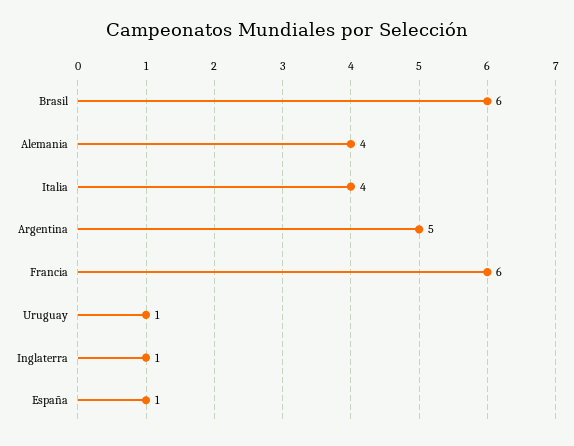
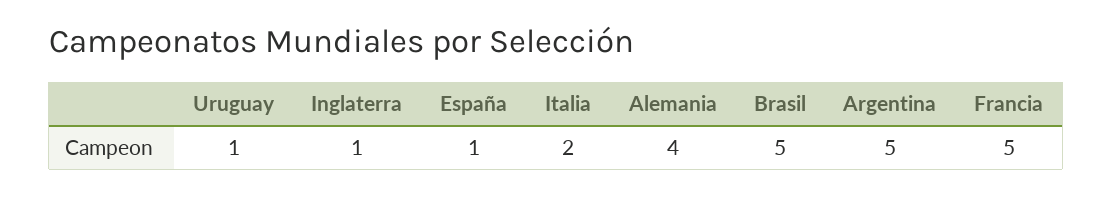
  {
-   "Brasil": 6,
+   "Brasil": 5,
    "Alemania": 4,
-   "Italia": 4,
+   "Italia": 2,
    "Argentina": 5,
-   "Francia": 6,
+   "Francia": 5,
    "Uruguay": 1,
    "Inglaterra": 1,
    "España": 1
  }

